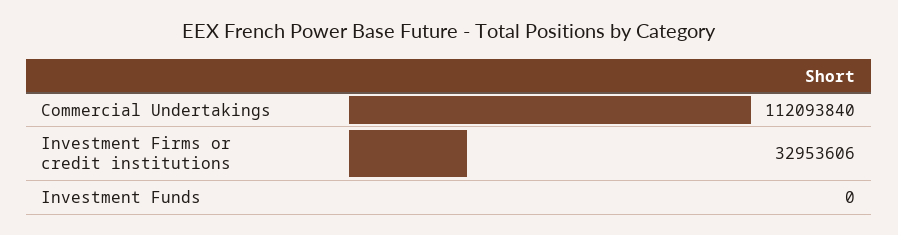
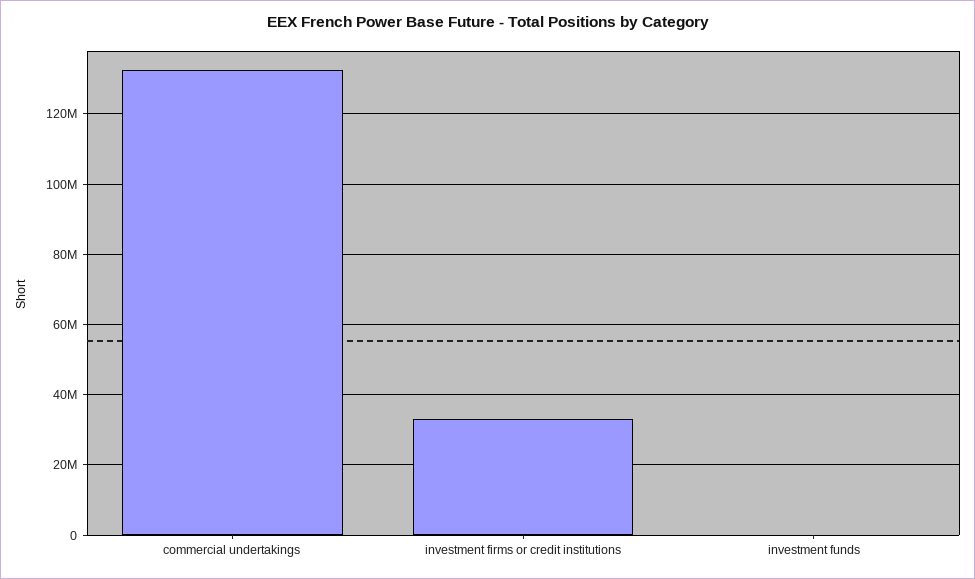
  {
-   "Commercial Undertakings": 112093840,
+   "Commercial Undertakings": 132000000,
    "Investment Firms or credit institutions": 32953606,
    "Investment Funds": 0
  }

